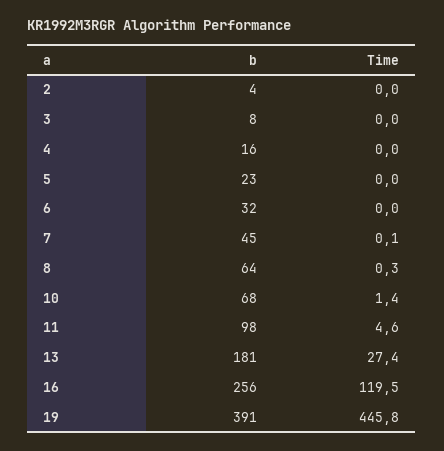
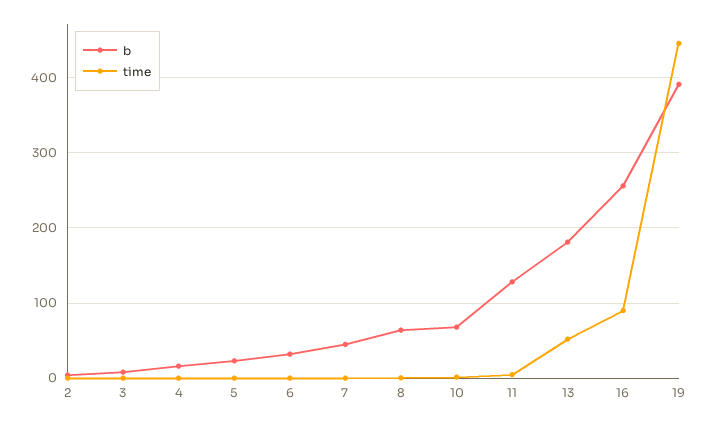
  {
    "b": {
      "2": 4,
      "3": 8,
      "4": 16,
      "5": 23,
      "6": 32,
      "7": 45,
      "8": 64,
      "10": 68,
-     "11": 98,
+     "11": 130,
      "13": 181,
      "16": 256,
      "19": 391
    },
    "Time": {
      "2": 0,
      "3": 0,
      "4": 0,
      "5": 0,
      "6": 0,
      "7": 0.1,
      "8": 0.3,
      "10": 1.4,
      "11": 4.6,
-     "13": 27.4,
+     "13": 50,
-     "16": 119.5,
+     "16": 90,
      "19": 445.8
    }
  }

